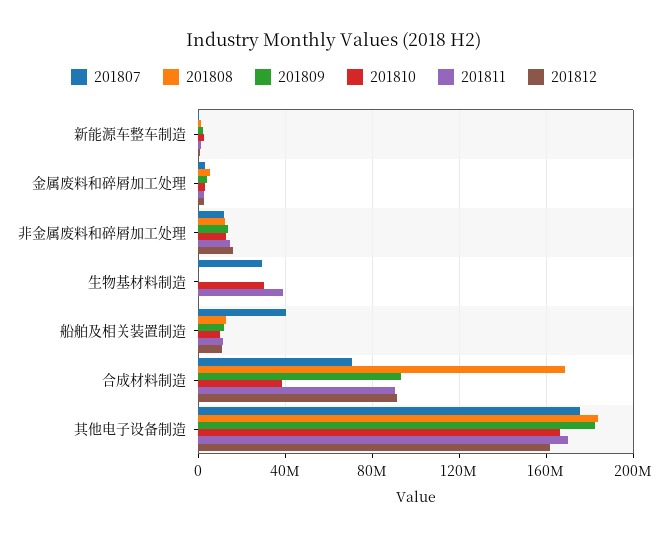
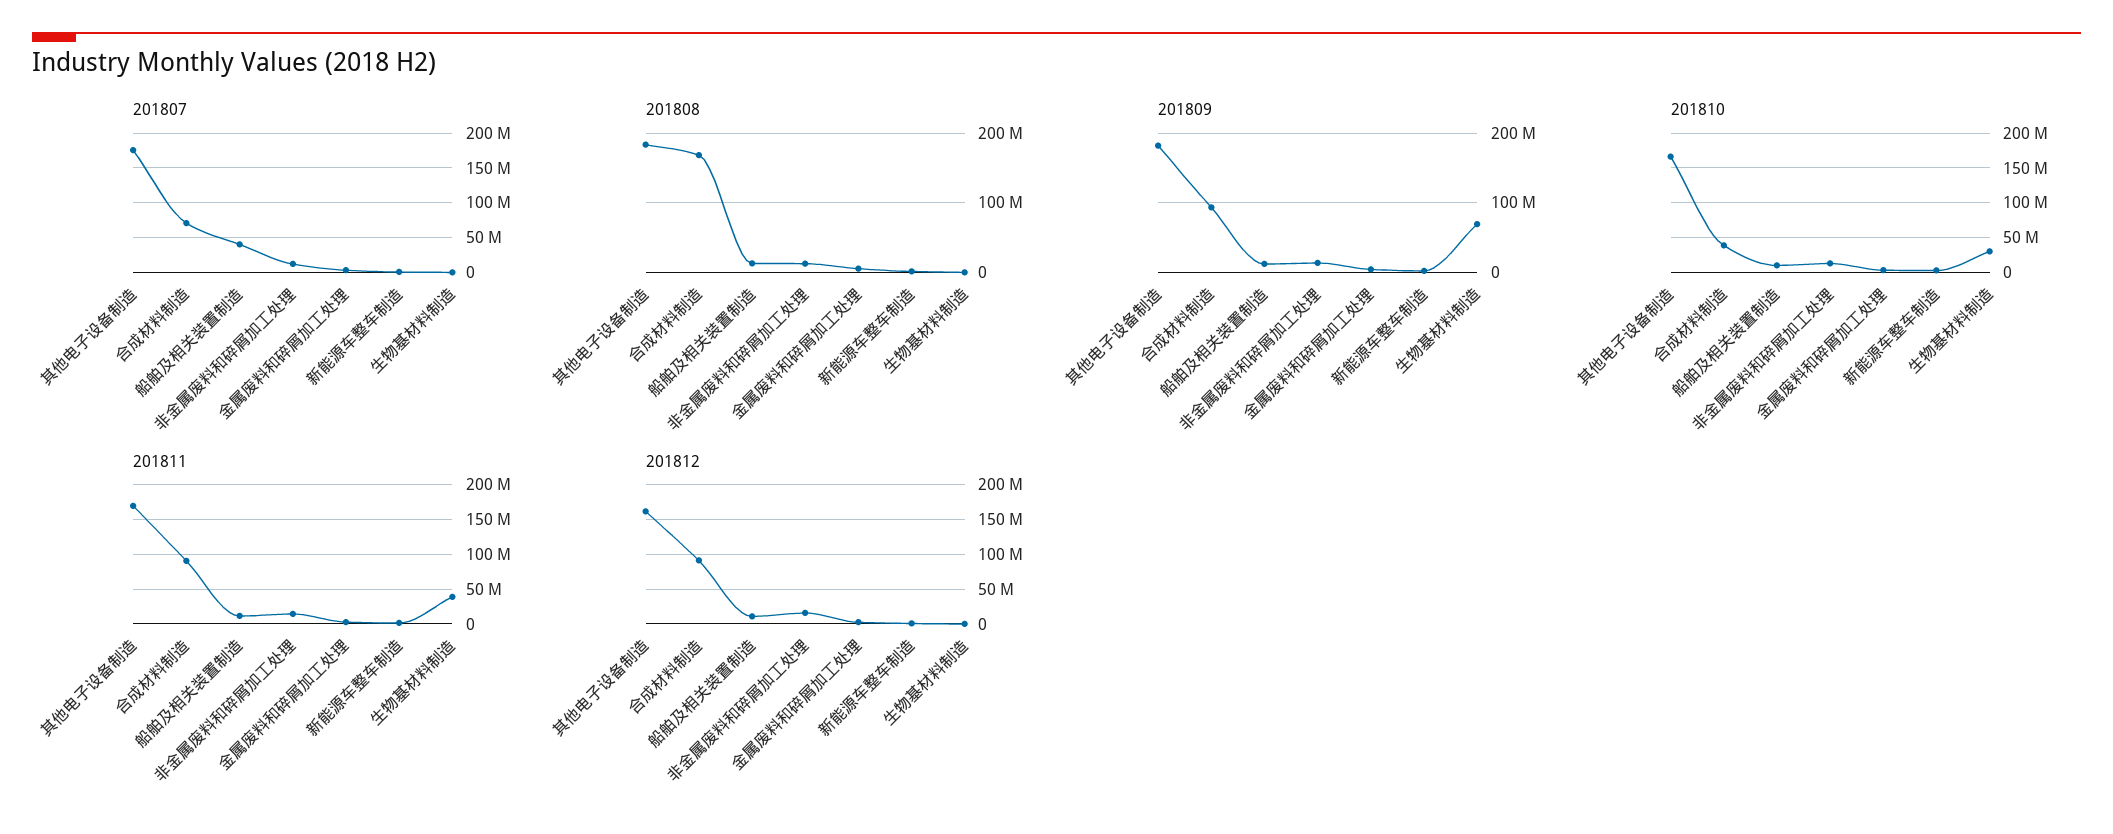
  {
    "201807": {
      "新能源车整车制造": 0,
      "金属废料和碎屑加工处理": 5000000,
      "非金属废料和碎屑加工处理": 10000000,
-     "生物基材料制造": 30000000,
+     "生物基材料制造": 0,
      "船舶及相关装置制造": 40000000,
      "合成材料制造": 70000000,
      "其他电子设备制造": 175000000
    },
    "201808": {
      "新能源车整车制造": 0,
      "金属废料和碎屑加工处理": 5000000,
      "非金属废料和碎屑加工处理": 15000000,
      "生物基材料制造": 0,
      "船舶及相关装置制造": 15000000,
      "合成材料制造": 170000000,
      "其他电子设备制造": 185000000
    },
    "201809": {
      "新能源车整车制造": 0,
      "金属废料和碎屑加工处理": 5000000,
      "非金属废料和碎屑加工处理": 15000000,
-     "生物基材料制造": 0,
+     "生物基材料制造": 70000000,
      "船舶及相关装置制造": 10000000,
      "合成材料制造": 95000000,
      "其他电子设备制造": 180000000
    },
    "201810": {
      "新能源车整车制造": 5000000,
      "金属废料和碎屑加工处理": 5000000,
      "非金属废料和碎屑加工处理": 15000000,
      "生物基材料制造": 30000000,
      "船舶及相关装置制造": 10000000,
      "合成材料制造": 40000000,
      "其他电子设备制造": 165000000
    },
    "201811": {
      "新能源车整车制造": 0,
      "金属废料和碎屑加工处理": 5000000,
      "非金属废料和碎屑加工处理": 15000000,
      "生物基材料制造": 40000000,
      "船舶及相关装置制造": 10000000,
      "合成材料制造": 90000000,
      "其他电子设备制造": 170000000
    },
    "201812": {
      "新能源车整车制造": 0,
      "金属废料和碎屑加工处理": 5000000,
      "非金属废料和碎屑加工处理": 15000000,
      "生物基材料制造": 0,
      "船舶及相关装置制造": 10000000,
      "合成材料制造": 90000000,
      "其他电子设备制造": 160000000
    }
  }

